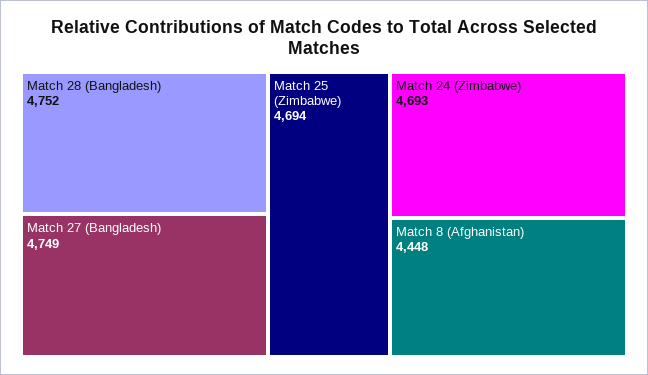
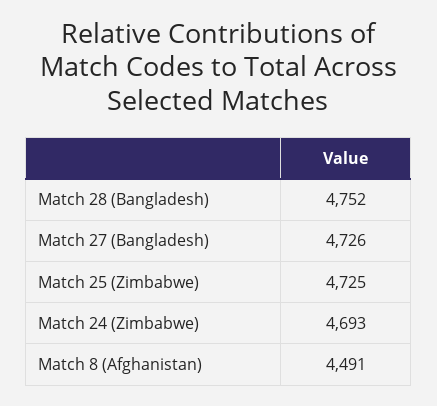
  {
    "Match 28 (Bangladesh)": 4752,
-   "Match 27 (Bangladesh)": 4749,
+   "Match 27 (Bangladesh)": 4726,
-   "Match 25 (Zimbabwe)": 4694,
+   "Match 25 (Zimbabwe)": 4725,
    "Match 24 (Zimbabwe)": 4693,
-   "Match 8 (Afghanistan)": 4448
+   "Match 8 (Afghanistan)": 4491
  }

